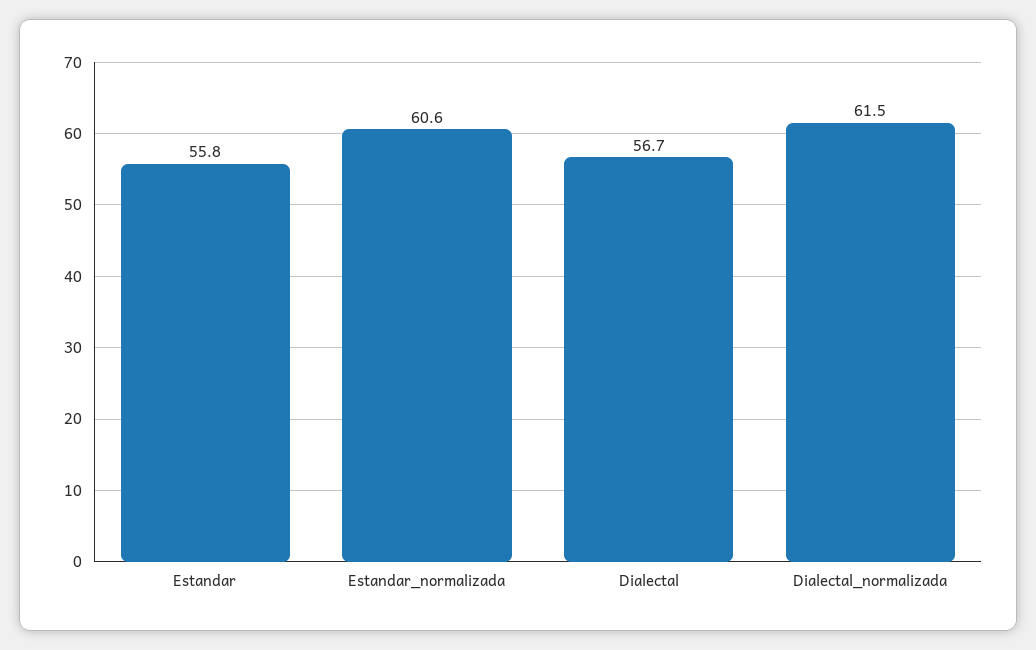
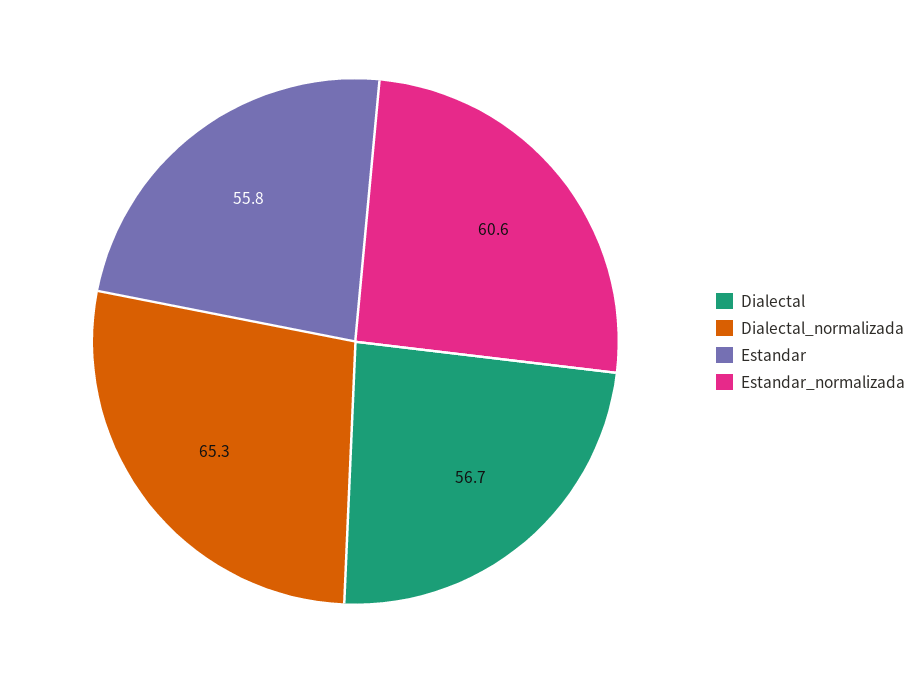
  {
    "Estandar": 55.8,
    "Estandar_normalizada": 60.6,
    "Dialectal": 56.7,
-   "Dialectal_normalizada": 61.5
+   "Dialectal_normalizada": 65.3
  }

